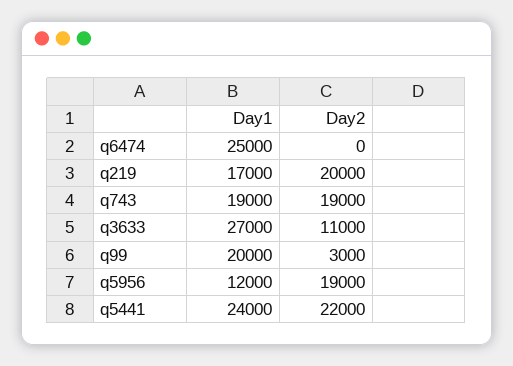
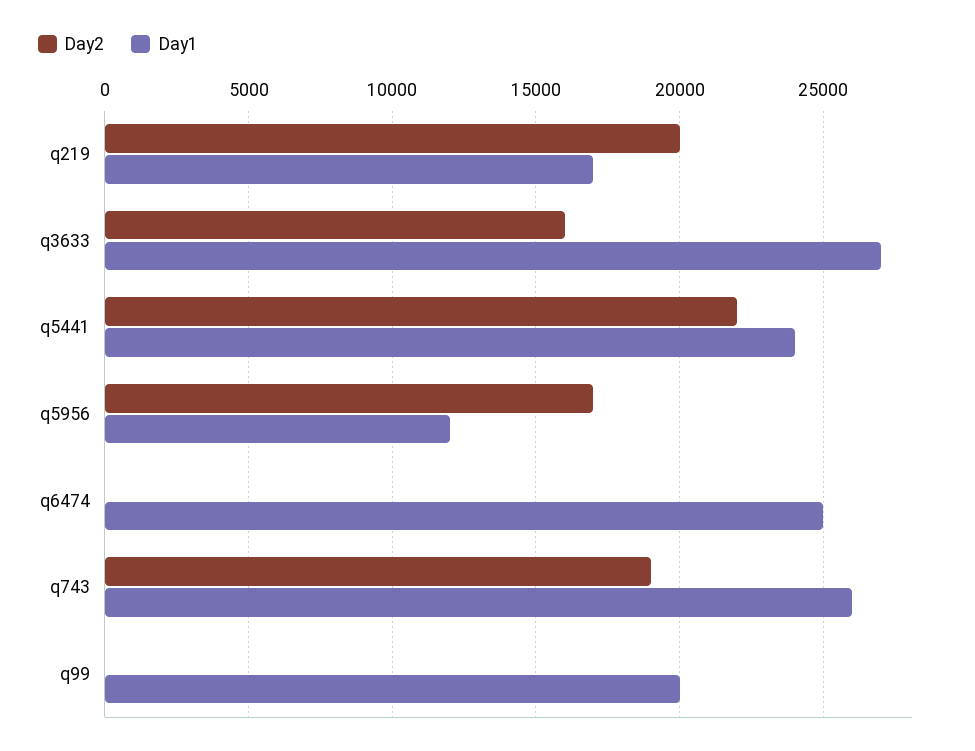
  {
    "Day1": {
      "q6474": 25000,
      "q219": 17000,
-     "q743": 19000,
+     "q743": 26000,
      "q3633": 27000,
      "q99": 20000,
      "q5956": 12000,
      "q5441": 24000
    },
    "Day2": {
      "q6474": 0,
      "q219": 20000,
      "q743": 19000,
-     "q3633": 11000,
+     "q3633": 16000,
-     "q99": 3000,
+     "q99": 0,
-     "q5956": 19000,
+     "q5956": 17000,
      "q5441": 22000
    }
  }

